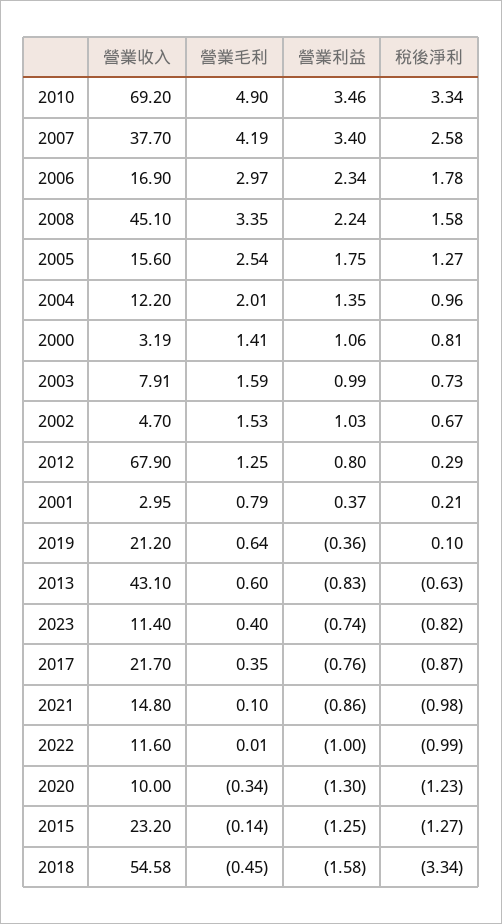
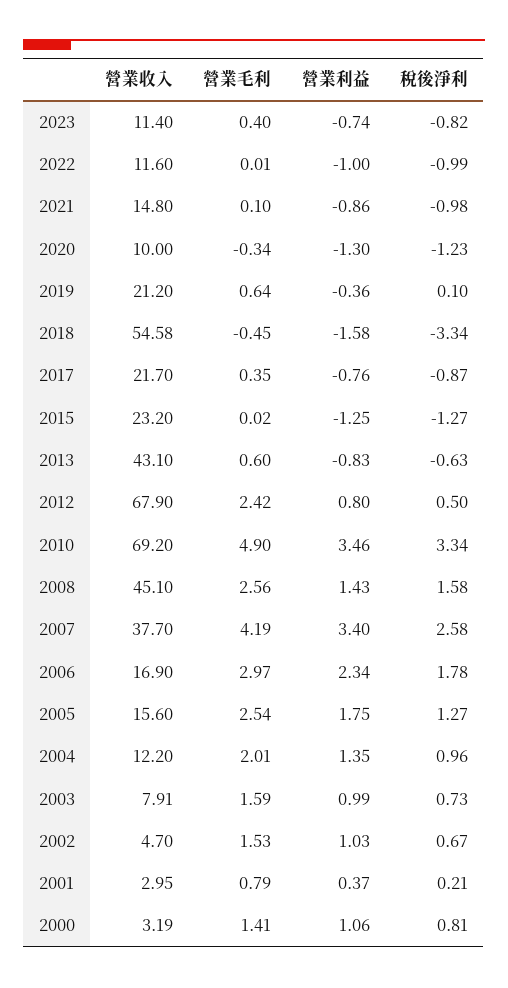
  {
    "營業收入": {
      "2010": 69.2,
      "2007": 37.7,
      "2006": 16.9,
      "2008": 45.1,
      "2005": 15.6,
      "2004": 12.2,
      "2000": 3.19,
      "2003": 7.91,
      "2002": 4.7,
      "2012": 67.9,
      "2001": 2.95,
      "2019": 21.2,
      "2013": 43.1,
      "2023": 11.4,
      "2017": 21.7,
      "2021": 14.8,
      "2022": 11.6,
      "2020": 10,
      "2015": 23.2,
      "2018": 54.58
    },
    "營業毛利": {
      "2010": 4.9,
      "2007": 4.19,
      "2006": 2.97,
-     "2008": 3.35,
+     "2008": 2.56,
      "2005": 2.54,
      "2004": 2.01,
      "2000": 1.41,
      "2003": 1.59,
      "2002": 1.53,
-     "2012": 1.25,
+     "2012": 2.42,
      "2001": 0.79,
      "2019": 0.64,
      "2013": 0.6,
      "2023": 0.4,
      "2017": 0.35,
      "2021": 0.1,
      "2022": 0.01,
      "2020": -0.34,
-     "2015": -0.14,
+     "2015": 0.02,
      "2018": -0.45
    },
    "營業利益": {
      "2010": 3.46,
      "2007": 3.4,
      "2006": 2.34,
-     "2008": 2.24,
+     "2008": 1.43,
      "2005": 1.75,
      "2004": 1.35,
      "2000": 1.06,
      "2003": 0.99,
      "2002": 1.03,
      "2012": 0.8,
      "2001": 0.37,
      "2019": -0.36,
      "2013": -0.83,
      "2023": -0.74,
      "2017": -0.76,
      "2021": -0.86,
      "2022": -1,
      "2020": -1.3,
      "2015": -1.25,
      "2018": -1.58
    },
    "稅後淨利": {
      "2010": 3.34,
      "2007": 2.58,
      "2006": 1.78,
      "2008": 1.58,
      "2005": 1.27,
      "2004": 0.96,
      "2000": 0.81,
      "2003": 0.73,
      "2002": 0.67,
-     "2012": 0.29,
+     "2012": 0.5,
      "2001": 0.21,
      "2019": 0.1,
      "2013": -0.63,
      "2023": -0.82,
      "2017": -0.87,
      "2021": -0.98,
      "2022": -0.99,
      "2020": -1.23,
      "2015": -1.27,
      "2018": -3.34
    }
  }

